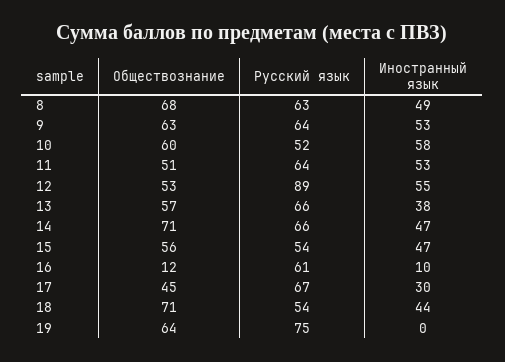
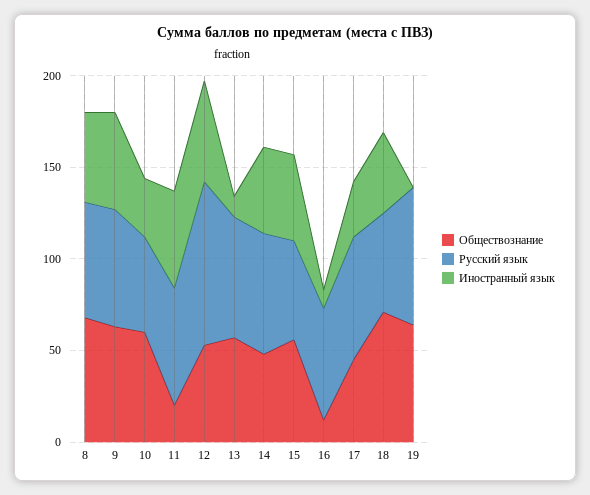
  {
    "Обществознание": {
      "8": 68,
      "9": 63,
      "10": 60,
-     "11": 51,
+     "11": 20,
      "12": 53,
      "13": 57,
-     "14": 71,
+     "14": 50,
      "15": 56,
      "16": 12,
      "17": 45,
      "18": 71,
      "19": 64
    },
    "Русский язык": {
      "8": 63,
      "9": 64,
      "10": 52,
      "11": 64,
      "12": 89,
      "13": 66,
      "14": 66,
      "15": 54,
      "16": 61,
      "17": 67,
      "18": 54,
      "19": 75
    },
    "Иностранный язык": {
      "8": 49,
      "9": 53,
-     "10": 58,
+     "10": 30,
      "11": 53,
      "12": 55,
-     "13": 38,
+     "13": 10,
      "14": 47,
      "15": 47,
      "16": 10,
      "17": 30,
      "18": 44,
      "19": 0
    }
  }

